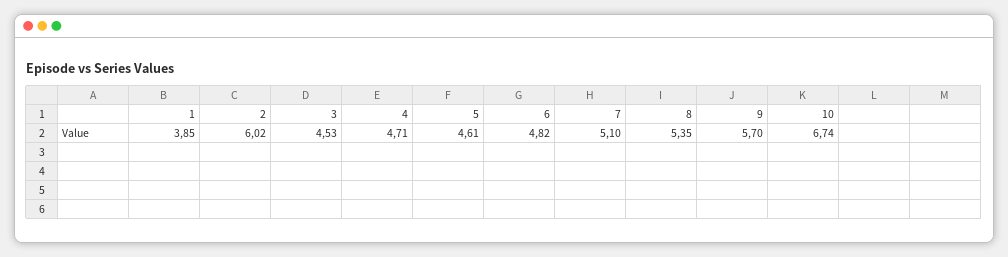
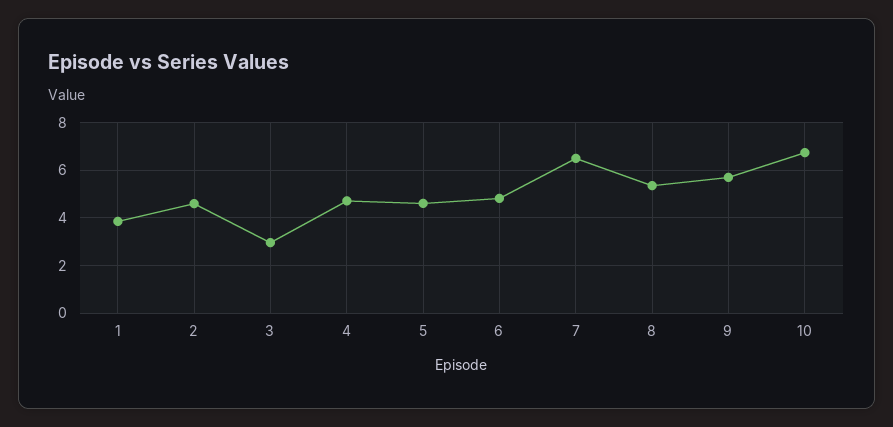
  {
    "1": 3.85,
-   "2": 6.02,
+   "2": 4.5,
-   "3": 4.53,
+   "3": 3,
    "4": 4.71,
    "5": 4.61,
    "6": 4.82,
-   "7": 5.1,
+   "7": 6.5,
    "8": 5.35,
    "9": 5.7,
    "10": 6.74
  }

